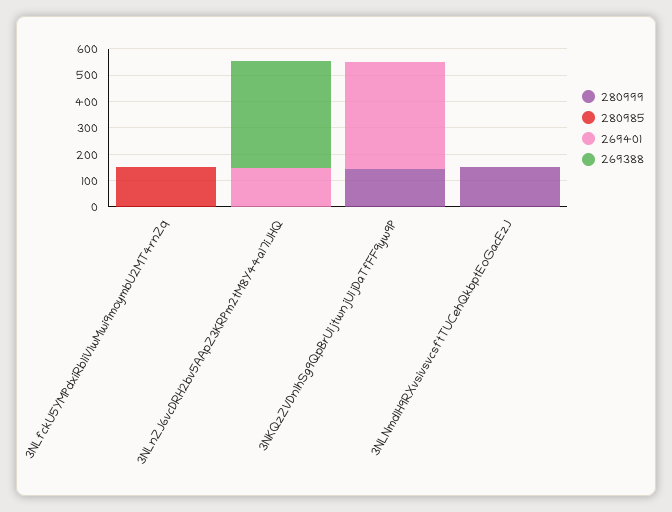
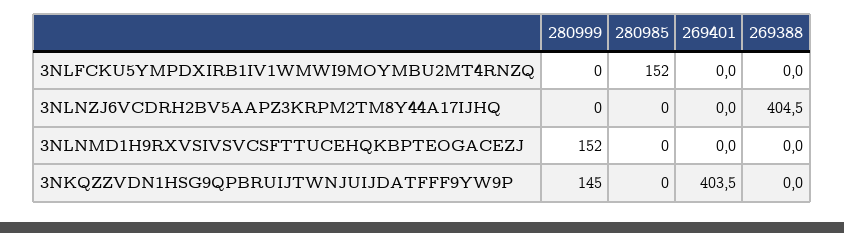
  {
    "280999": {
      "3NLfckU5YMPdxiRb1iV1wMwi9moymbU2MT4rnZq": 0,
      "3NLnZJ6vcDRH2bv5AApZ3KRPm2tM8Y44a17iJHQ": 0,
      "3NKQzZVDn1hSg9QpBrUijtwnjUijDaTfFF9yw9P": 145,
      "3NLNmd1H9RXvsivsvcsftTUCehQkbptEoGacEzJ": 152
    },
    "280985": {
      "3NLfckU5YMPdxiRb1iV1wMwi9moymbU2MT4rnZq": 152,
      "3NLnZJ6vcDRH2bv5AApZ3KRPm2tM8Y44a17iJHQ": 0,
      "3NKQzZVDn1hSg9QpBrUijtwnjUijDaTfFF9yw9P": 0,
      "3NLNmd1H9RXvsivsvcsftTUCehQkbptEoGacEzJ": 0
    },
    "269401": {
      "3NLfckU5YMPdxiRb1iV1wMwi9moymbU2MT4rnZq": 0,
-     "3NLnZJ6vcDRH2bv5AApZ3KRPm2tM8Y44a17iJHQ": 150,
+     "3NLnZJ6vcDRH2bv5AApZ3KRPm2tM8Y44a17iJHQ": 0,
      "3NKQzZVDn1hSg9QpBrUijtwnjUijDaTfFF9yw9P": 403.5,
      "3NLNmd1H9RXvsivsvcsftTUCehQkbptEoGacEzJ": 0
    },
    "269388": {
      "3NLfckU5YMPdxiRb1iV1wMwi9moymbU2MT4rnZq": 0,
      "3NLnZJ6vcDRH2bv5AApZ3KRPm2tM8Y44a17iJHQ": 404.5,
      "3NKQzZVDn1hSg9QpBrUijtwnjUijDaTfFF9yw9P": 0,
      "3NLNmd1H9RXvsivsvcsftTUCehQkbptEoGacEzJ": 0
    }
  }

